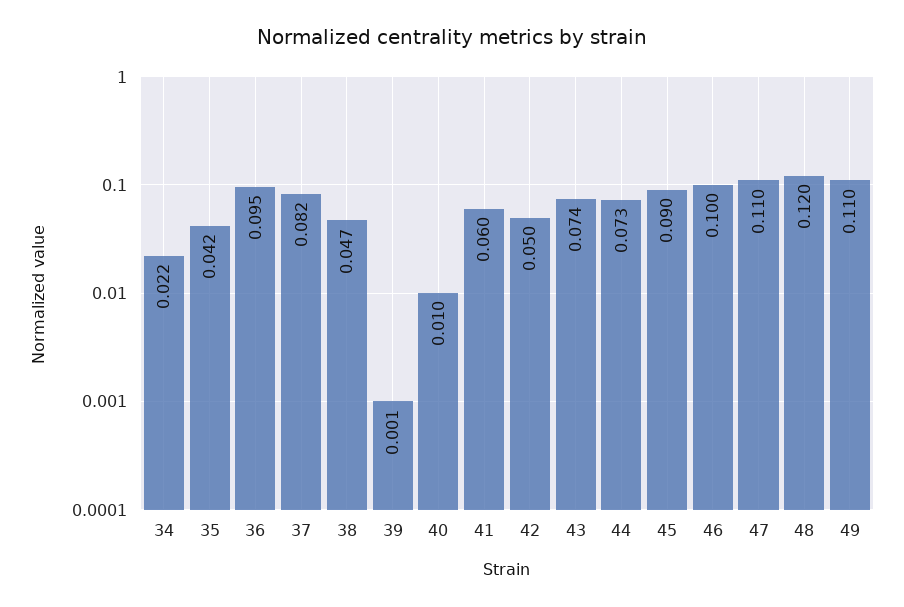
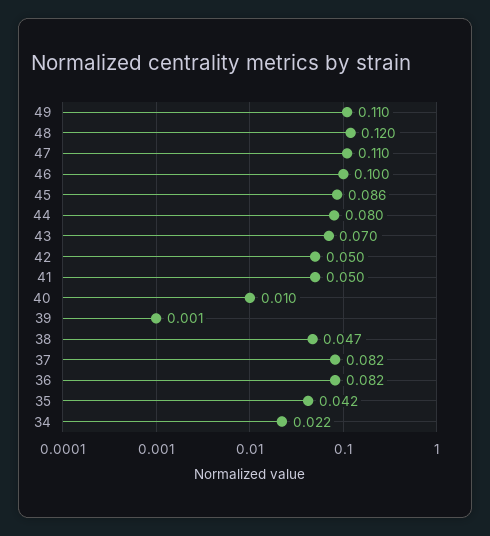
  {
    "34": 0.022,
    "35": 0.042,
-   "36": 0.095,
+   "36": 0.082,
    "37": 0.082,
    "38": 0.047,
    "39": 0.001,
    "40": 0.01,
-   "41": 0.06,
+   "41": 0.05,
    "42": 0.05,
-   "43": 0.074,
+   "43": 0.07,
-   "44": 0.073,
+   "44": 0.08,
-   "45": 0.09,
+   "45": 0.086,
    "46": 0.1,
    "47": 0.11,
    "48": 0.12,
    "49": 0.11
  }

